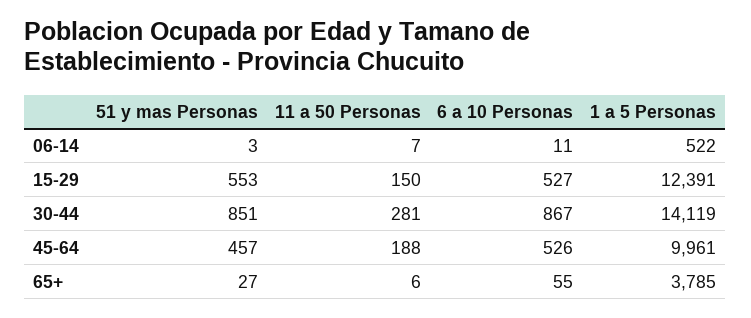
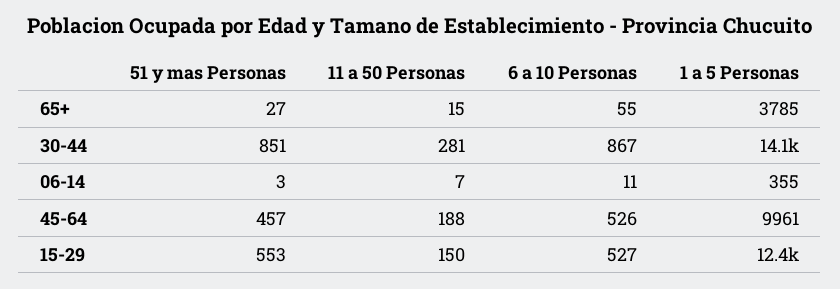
  {
    "51 y mas Personas": {
      "06-14": 3,
      "15-29": 553,
      "30-44": 851,
      "45-64": 457,
      "65+": 27
    },
    "11 a 50 Personas": {
      "06-14": 7,
      "15-29": 150,
      "30-44": 281,
      "45-64": 188,
-     "65+": 6
+     "65+": 15
    },
    "6 a 10 Personas": {
      "06-14": 11,
      "15-29": 527,
      "30-44": 867,
      "45-64": 526,
      "65+": 55
    },
    "1 a 5 Personas": {
-     "06-14": 522,
+     "06-14": 355,
      "15-29": 12391,
      "30-44": 14119,
      "45-64": 9961,
      "65+": 3785
    }
  }

